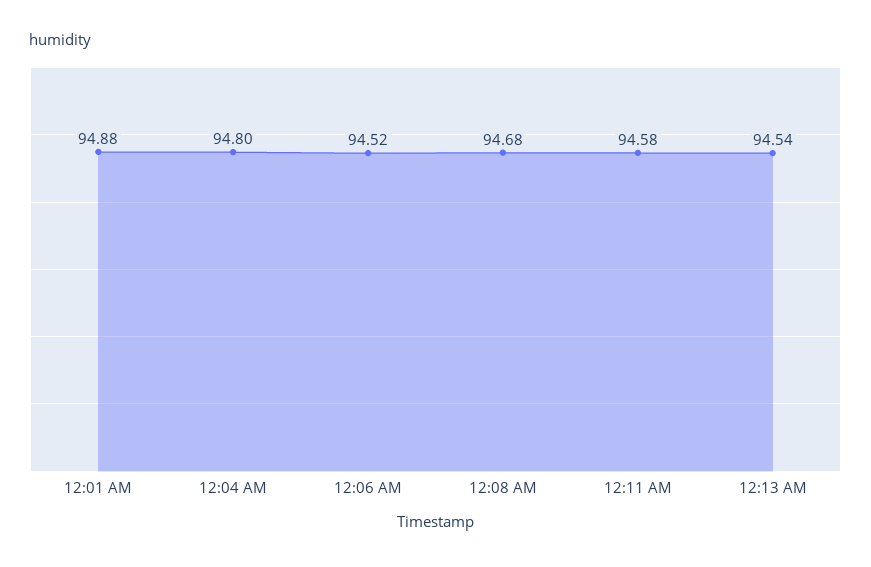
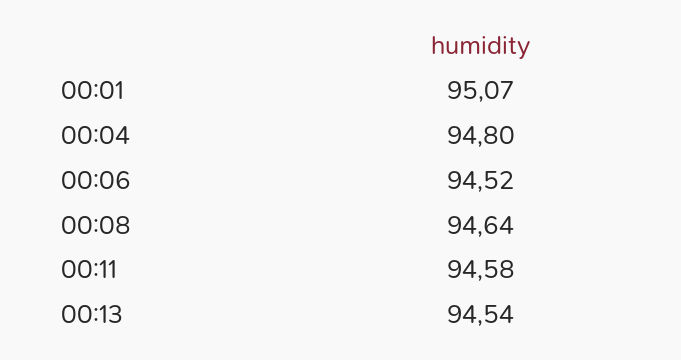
  {
-   "12:01 AM": 94.88,
+   "12:01 AM": 95.07,
    "12:04 AM": 94.8,
    "12:06 AM": 94.52,
-   "12:08 AM": 94.68,
+   "12:08 AM": 94.64,
    "12:11 AM": 94.58,
    "12:13 AM": 94.54
  }

